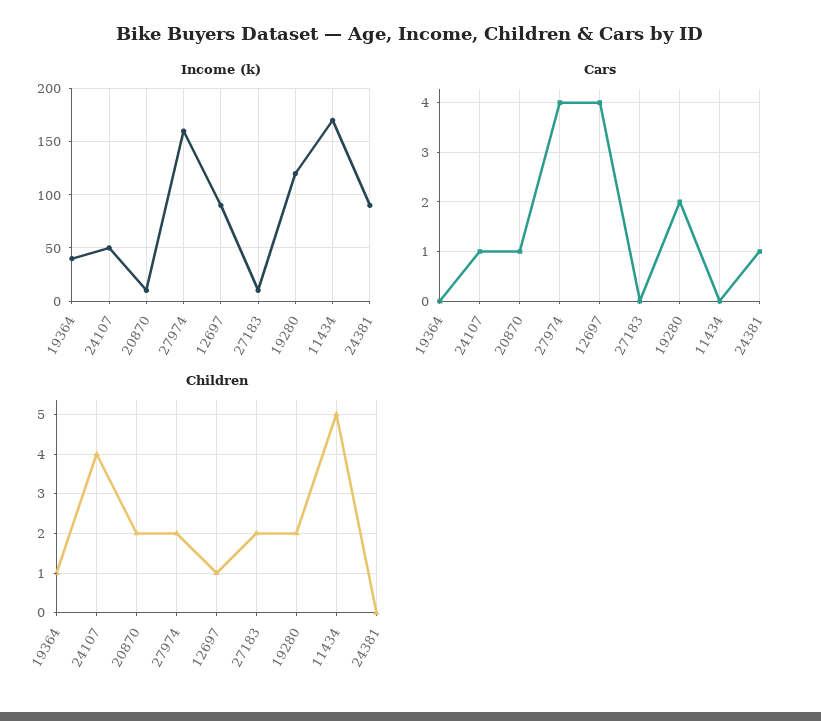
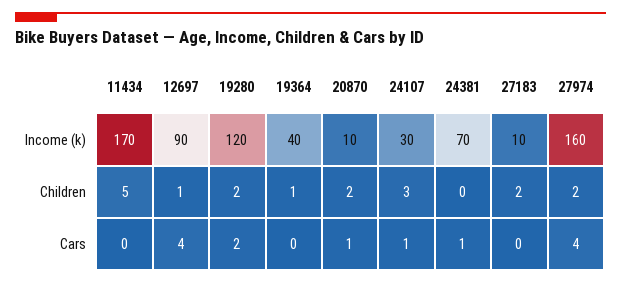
  {
    "Income (k)": {
      "19364": 40,
-     "24107": 50,
+     "24107": 30,
      "20870": 10,
      "27974": 160,
      "12697": 90,
      "27183": 10,
      "19280": 120,
      "11434": 170,
-     "24381": 90
+     "24381": 70
    },
    "Cars": {
      "19364": 0,
      "24107": 1,
      "20870": 1,
      "27974": 4,
      "12697": 4,
      "27183": 0,
      "19280": 2,
      "11434": 0,
      "24381": 1
    },
    "Children": {
      "19364": 1,
-     "24107": 4,
+     "24107": 3,
      "20870": 2,
      "27974": 2,
      "12697": 1,
      "27183": 2,
      "19280": 2,
      "11434": 5,
      "24381": 0
    }
  }

